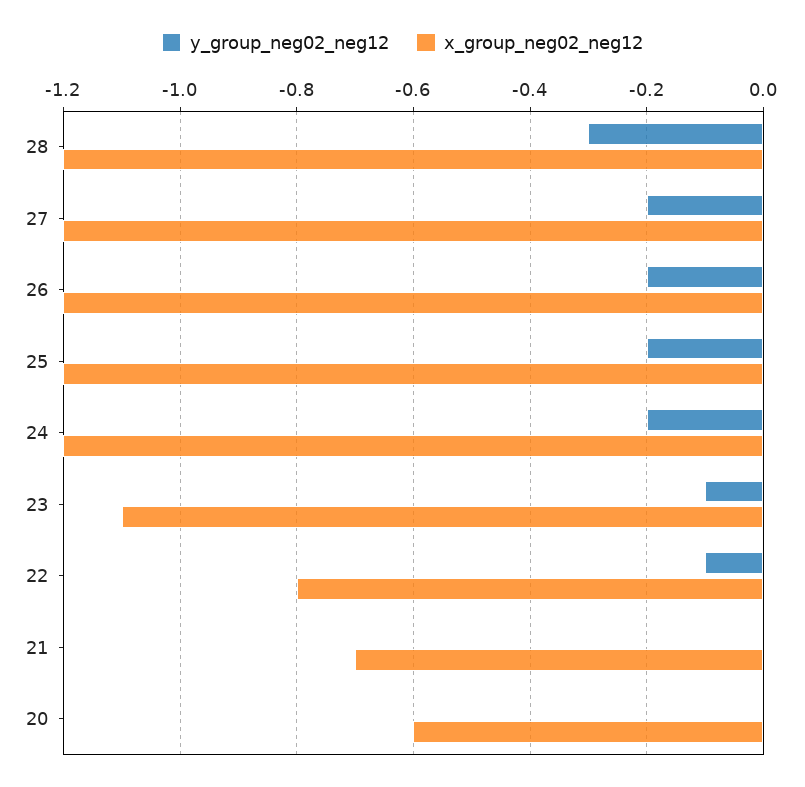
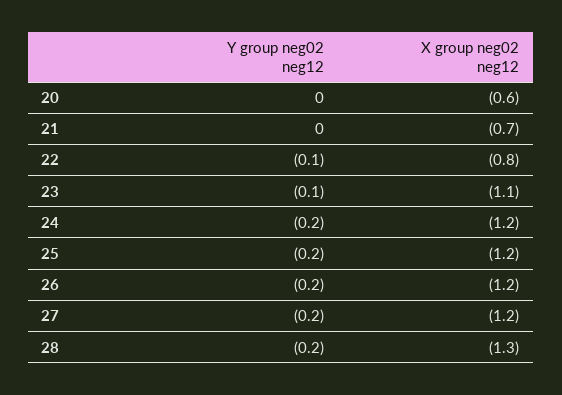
  {
    "y_group_neg02_neg12": {
-     "28": -0.3,
+     "28": -0.2,
      "27": -0.2,
      "26": -0.2,
      "25": -0.2,
      "24": -0.2,
      "23": -0.1,
      "22": -0.1,
      "21": 0,
      "20": 0
    },
    "x_group_neg02_neg12": {
-     "28": -1.2,
+     "28": -1.3,
      "27": -1.2,
      "26": -1.2,
      "25": -1.2,
      "24": -1.2,
      "23": -1.1,
      "22": -0.8,
      "21": -0.7,
      "20": -0.6
    }
  }

